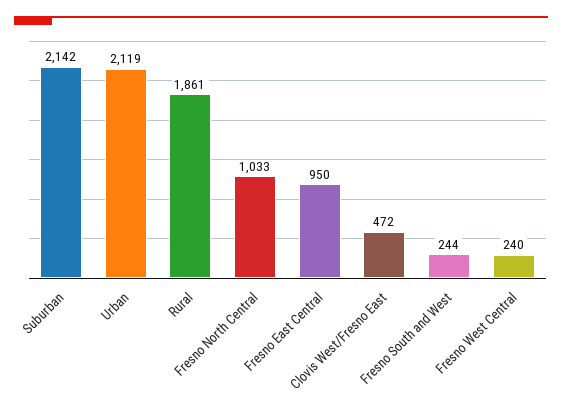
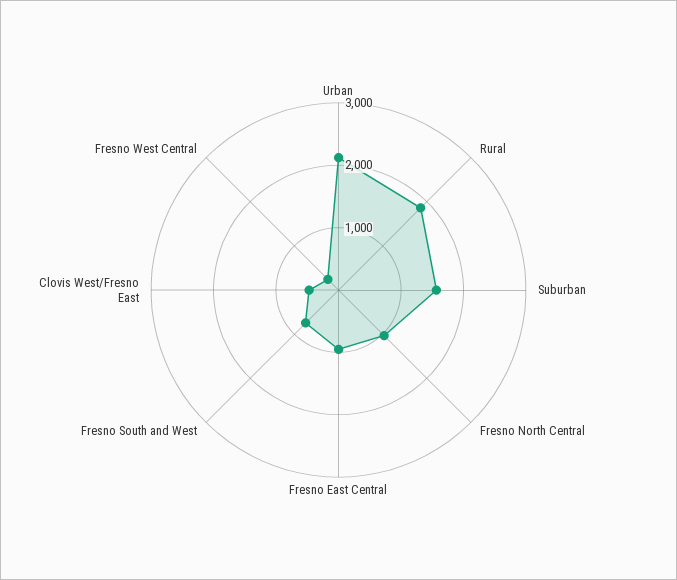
  {
-   "Suburban": 2142,
+   "Suburban": 1600,
    "Urban": 2119,
    "Rural": 1861,
    "Fresno North Central": 1033,
    "Fresno East Central": 950,
    "Clovis West/Fresno East": 472,
-   "Fresno South and West": 244,
+   "Fresno South and West": 800,
    "Fresno West Central": 240
  }

